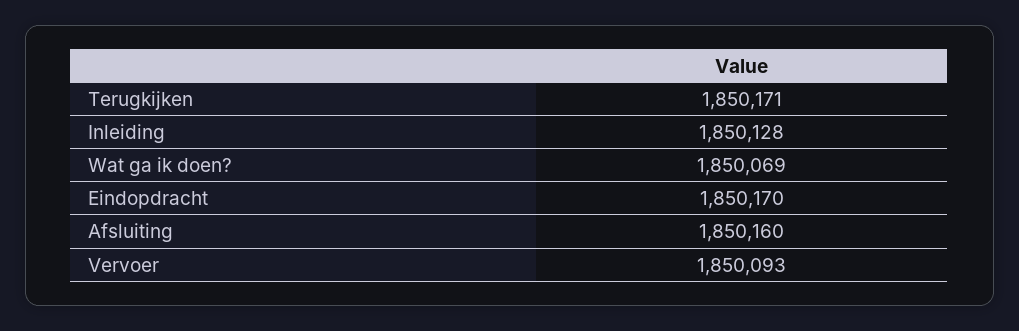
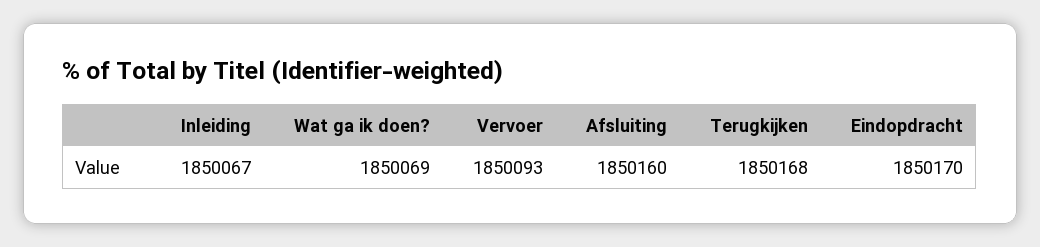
  {
-   "Terugkijken": 1850171,
+   "Terugkijken": 1850168,
-   "Inleiding": 1850128,
+   "Inleiding": 1850067,
    "Wat ga ik doen?": 1850069,
    "Eindopdracht": 1850170,
    "Afsluiting": 1850160,
    "Vervoer": 1850093
  }

